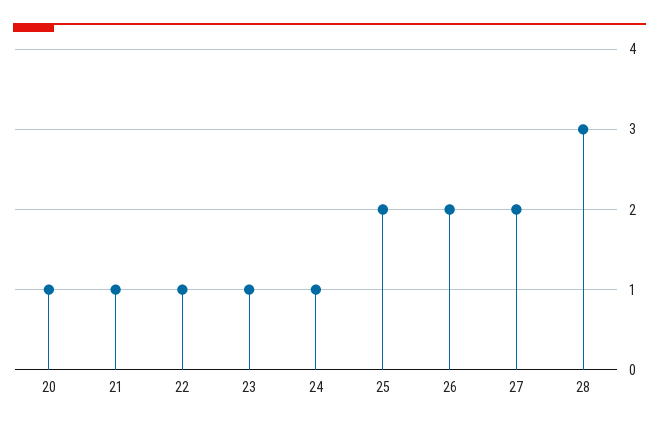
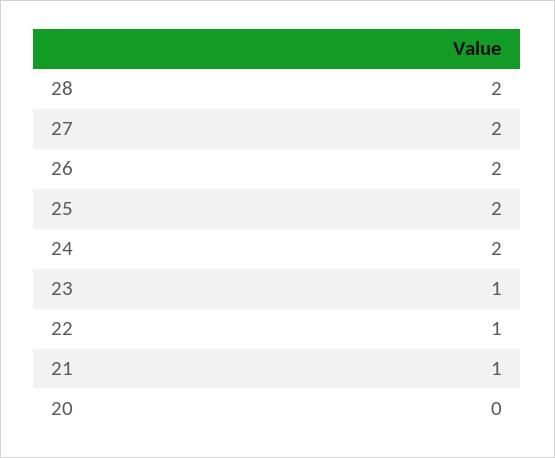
  {
-   "20": 1,
+   "20": 0,
    "21": 1,
    "22": 1,
    "23": 1,
-   "24": 1,
+   "24": 2,
    "25": 2,
    "26": 2,
    "27": 2,
-   "28": 3
+   "28": 2
  }

